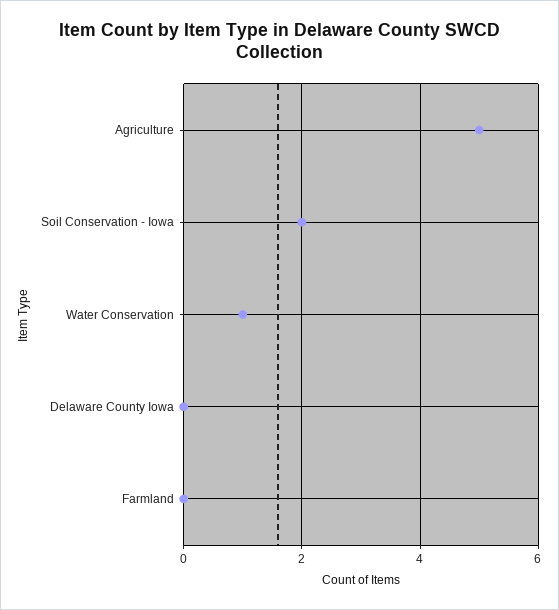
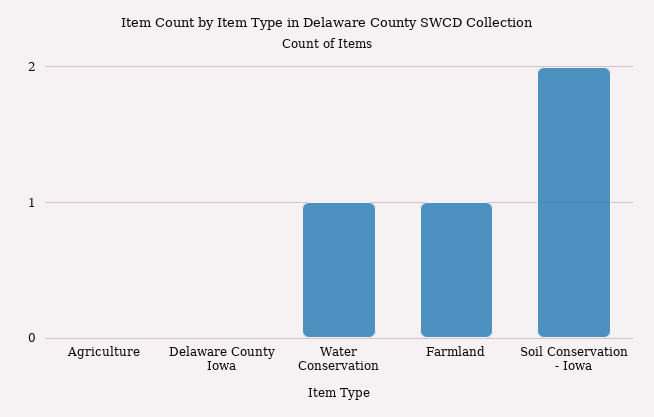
  {
-   "Agriculture": 5,
+   "Agriculture": 0,
    "Soil Conservation - Iowa": 2,
    "Water Conservation": 1,
    "Delaware County Iowa": 0,
-   "Farmland": 0
+   "Farmland": 1
  }

